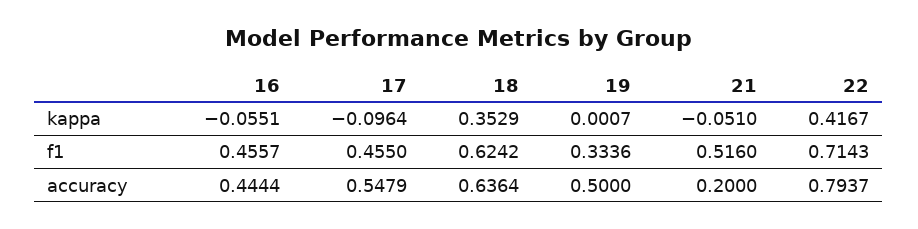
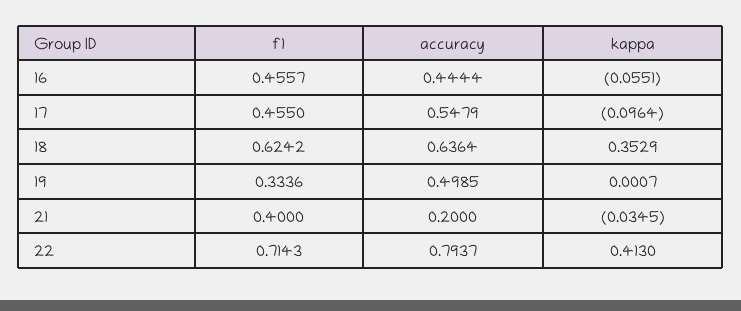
  {
    "16": {
      "kappa": -0.0551,
      "f1": 0.4557,
      "accuracy": 0.4444
    },
    "17": {
      "kappa": -0.0964,
      "f1": 0.455,
      "accuracy": 0.5479
    },
    "18": {
      "kappa": 0.3529,
      "f1": 0.6242,
      "accuracy": 0.6364
    },
    "19": {
      "kappa": 0.0007,
      "f1": 0.3336,
-     "accuracy": 0.5
+     "accuracy": 0.4985
    },
    "21": {
-     "kappa": -0.051,
+     "kappa": -0.0345,
-     "f1": 0.516,
+     "f1": 0.4,
      "accuracy": 0.2
    },
    "22": {
-     "kappa": 0.4167,
+     "kappa": 0.413,
      "f1": 0.7143,
      "accuracy": 0.7937
    }
  }

